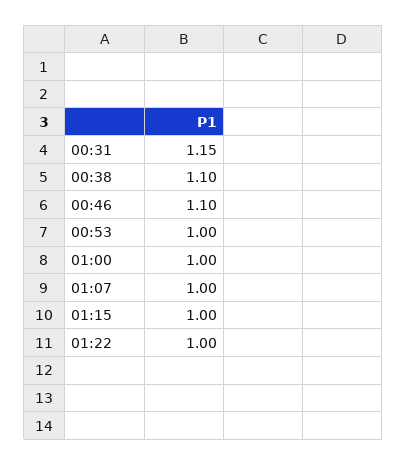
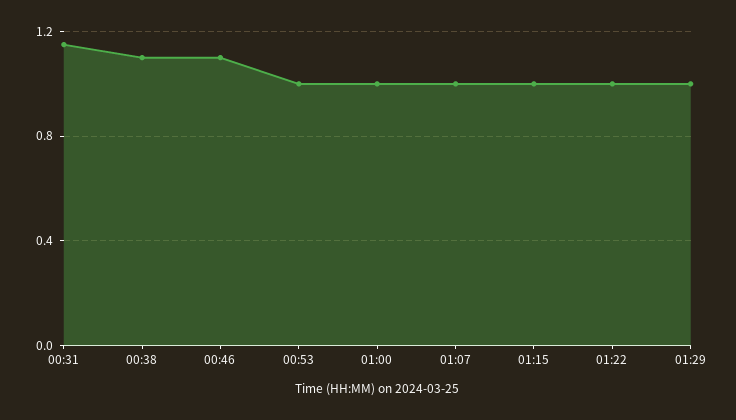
  {
    "00:31": 1.15,
    "00:38": 1.1,
    "00:46": 1.1,
    "00:53": 1,
    "01:00": 1,
    "01:07": 1,
    "01:15": 1,
-   "01:22": 1
+   "01:22": 1,
+   "01:29": 1
  }

